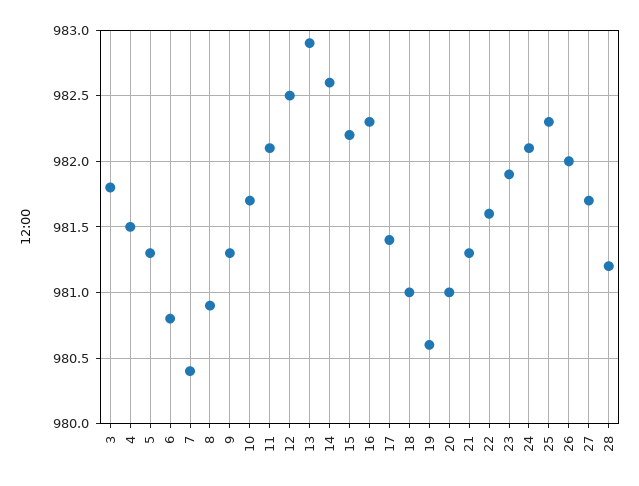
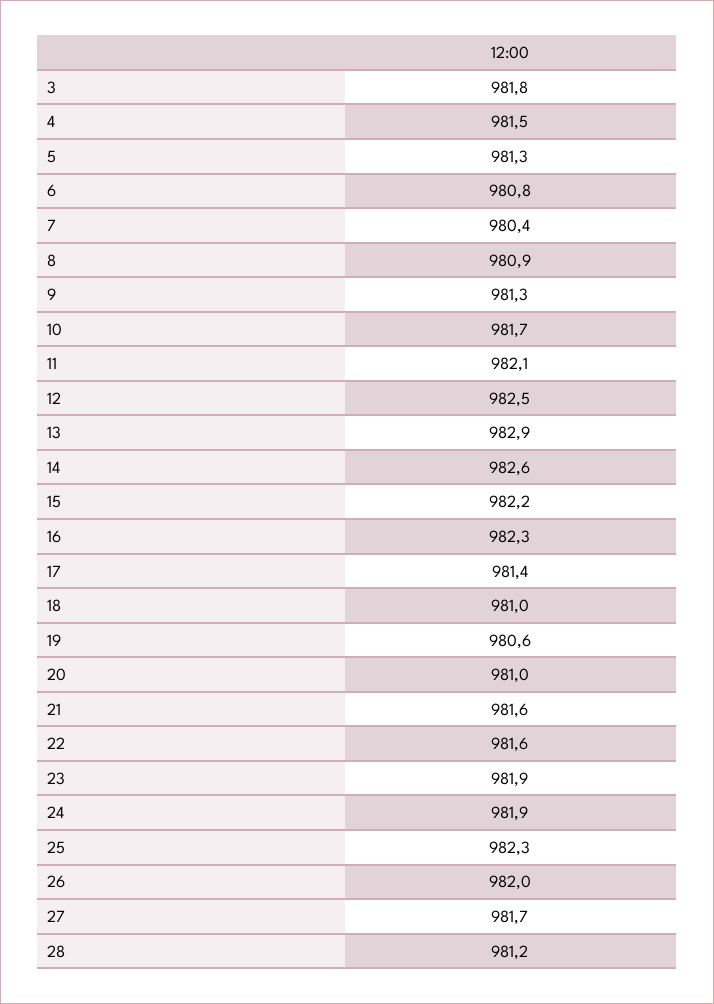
  {
    "3": 981.8,
    "4": 981.5,
    "5": 981.3,
    "6": 980.8,
    "7": 980.4,
    "8": 980.9,
    "9": 981.3,
    "10": 981.7,
    "11": 982.1,
    "12": 982.5,
    "13": 982.9,
    "14": 982.6,
    "15": 982.2,
    "16": 982.3,
    "17": 981.4,
    "18": 981,
    "19": 980.6,
    "20": 981,
-   "21": 981.3,
+   "21": 981.6,
    "22": 981.6,
    "23": 981.9,
-   "24": 982.1,
+   "24": 981.9,
    "25": 982.3,
    "26": 982,
    "27": 981.7,
    "28": 981.2
  }

